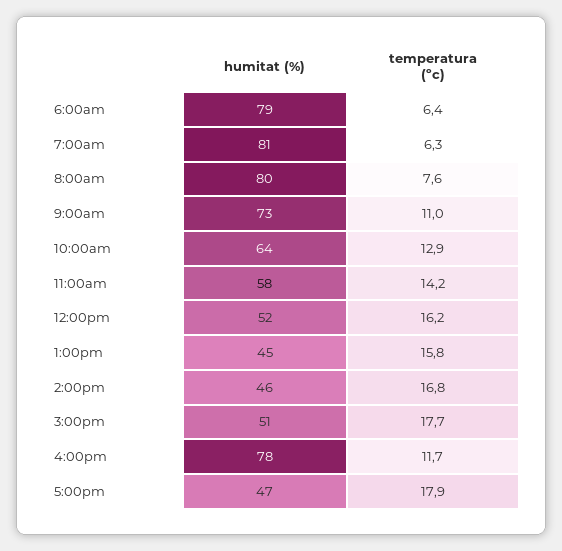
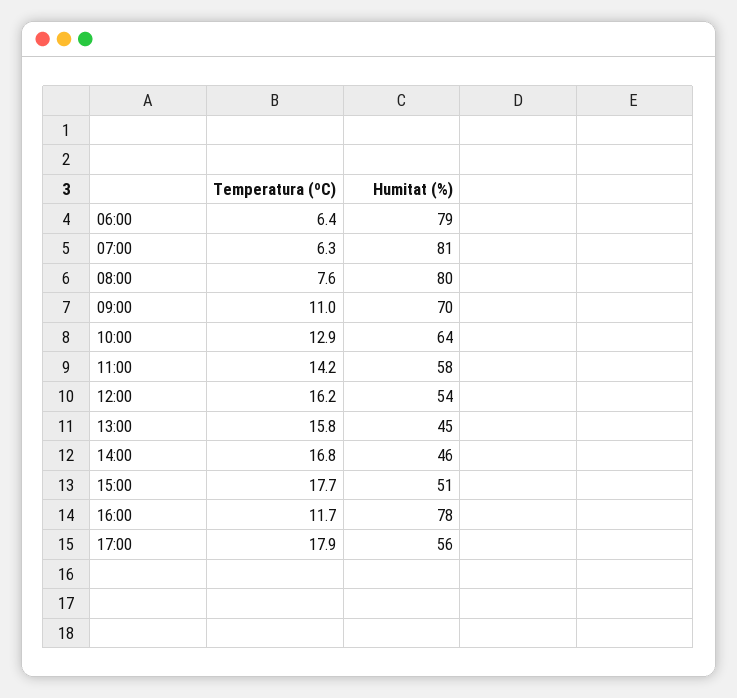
  {
    "humitat (%)": {
      "6:00am": 79,
      "7:00am": 81,
      "8:00am": 80,
-     "9:00am": 73,
+     "9:00am": 70,
      "10:00am": 64,
      "11:00am": 58,
-     "12:00pm": 52,
+     "12:00pm": 54,
      "1:00pm": 45,
      "2:00pm": 46,
      "3:00pm": 51,
      "4:00pm": 78,
-     "5:00pm": 47
+     "5:00pm": 56
    },
    "temperatura (ºc)": {
      "6:00am": 6.4,
      "7:00am": 6.3,
      "8:00am": 7.6,
      "9:00am": 11,
      "10:00am": 12.9,
      "11:00am": 14.2,
      "12:00pm": 16.2,
      "1:00pm": 15.8,
      "2:00pm": 16.8,
      "3:00pm": 17.7,
      "4:00pm": 11.7,
      "5:00pm": 17.9
    }
  }

